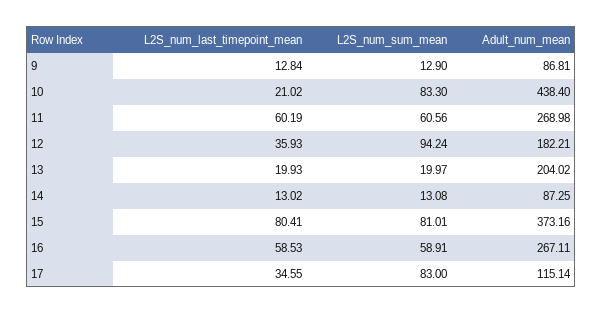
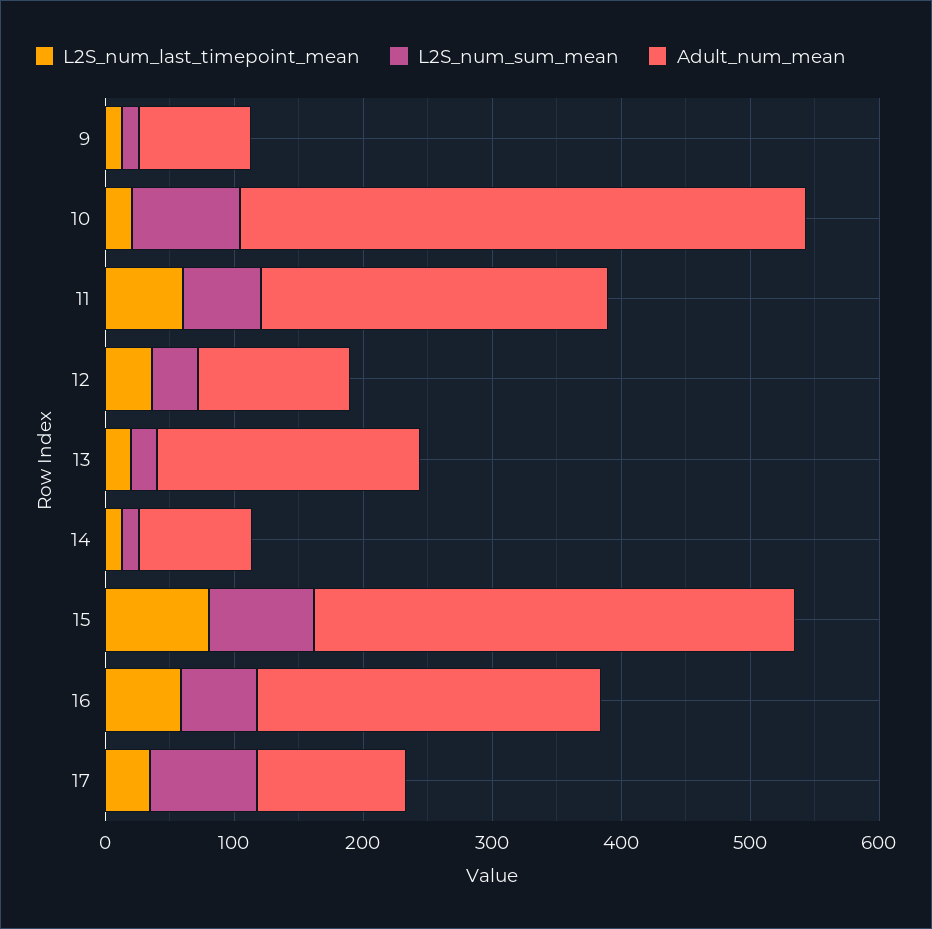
  {
    "L2S_num_last_timepoint_mean": {
      "9": 12.84,
      "10": 21.02,
      "11": 60.19,
      "12": 35.93,
      "13": 19.93,
      "14": 13.02,
      "15": 80.41,
      "16": 58.53,
      "17": 34.55
    },
    "L2S_num_sum_mean": {
      "9": 12.9,
      "10": 83.3,
      "11": 60.56,
-     "12": 94.24,
+     "12": 40,
      "13": 19.97,
      "14": 13.08,
      "15": 81.01,
      "16": 58.91,
      "17": 83
    },
    "Adult_num_mean": {
      "9": 86.81,
      "10": 438.4,
      "11": 268.98,
-     "12": 182.21,
+     "12": 120,
      "13": 204.02,
      "14": 87.25,
      "15": 373.16,
      "16": 267.11,
      "17": 115.14
    }
  }

